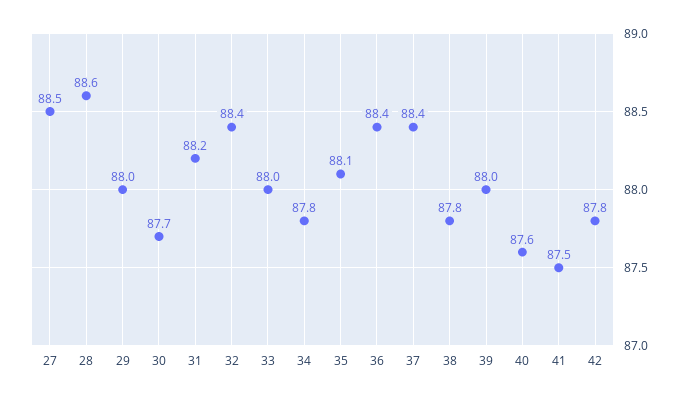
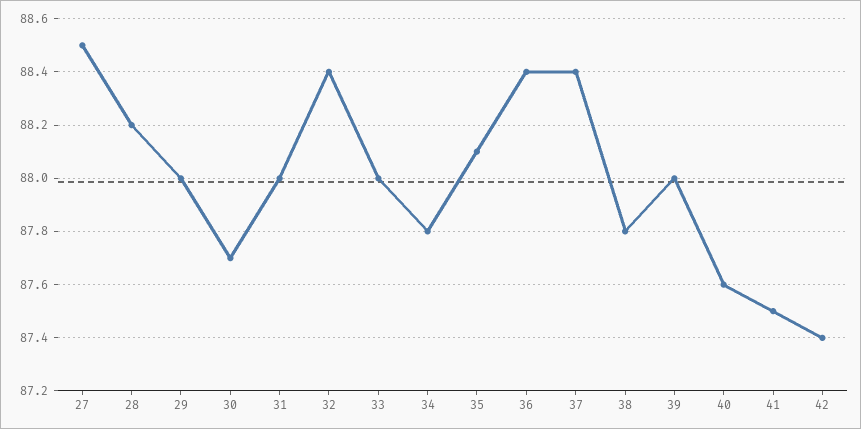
  {
    "27": 88.5,
-   "28": 88.6,
+   "28": 88.2,
    "29": 88,
    "30": 87.7,
-   "31": 88.2,
+   "31": 88,
    "32": 88.4,
    "33": 88,
    "34": 87.8,
    "35": 88.1,
    "36": 88.4,
    "37": 88.4,
    "38": 87.8,
    "39": 88,
    "40": 87.6,
    "41": 87.5,
-   "42": 87.8
+   "42": 87.4
  }

